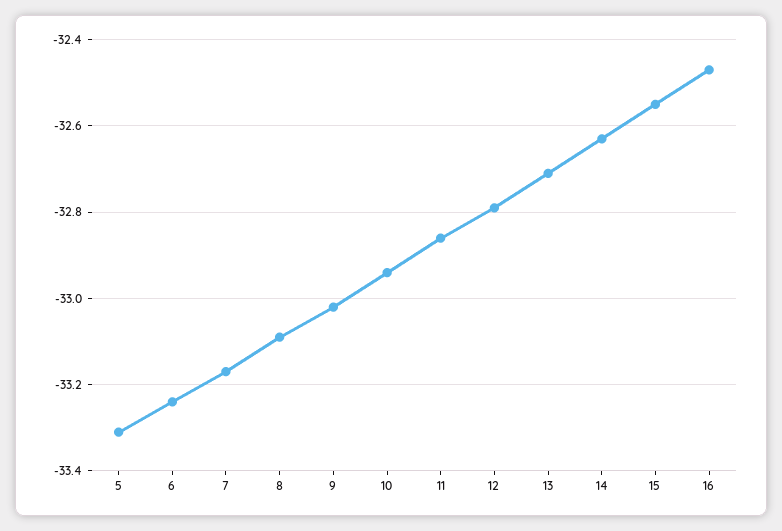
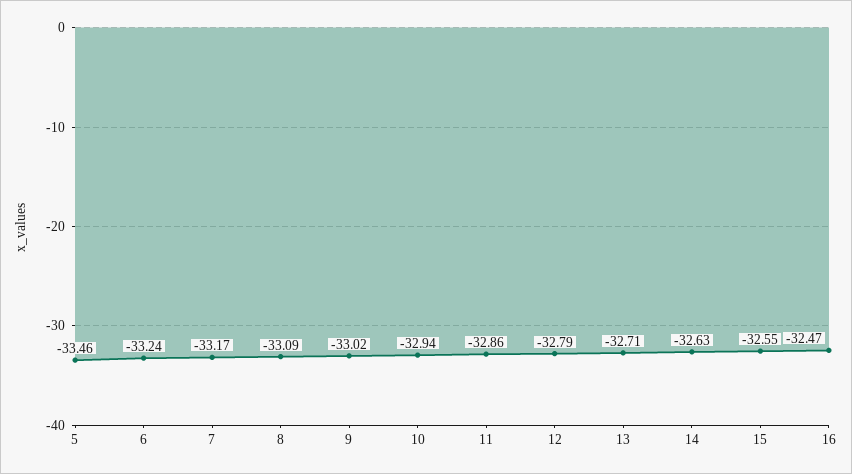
  {
-   "5": -33.3,
+   "5": -33.46,
    "6": -33.24,
    "7": -33.17,
    "8": -33.09,
    "9": -33.02,
    "10": -32.94,
    "11": -32.86,
    "12": -32.79,
    "13": -32.71,
    "14": -32.63,
    "15": -32.55,
    "16": -32.47
  }

